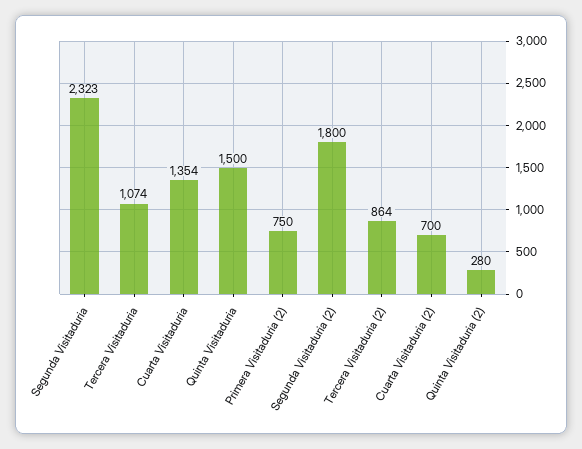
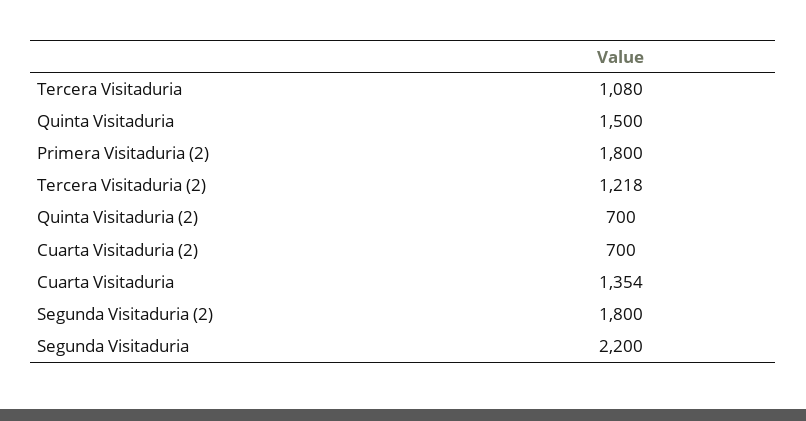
  {
-   "Segunda Visitaduria": 2323,
+   "Segunda Visitaduria": 2200,
-   "Tercera Visitaduria": 1074,
+   "Tercera Visitaduria": 1080,
    "Cuarta Visitaduria": 1354,
    "Quinta Visitaduria": 1500,
-   "Primera Visitaduria (2)": 750,
+   "Primera Visitaduria (2)": 1800,
    "Segunda Visitaduria (2)": 1800,
-   "Tercera Visitaduria (2)": 864,
+   "Tercera Visitaduria (2)": 1218,
    "Cuarta Visitaduria (2)": 700,
-   "Quinta Visitaduria (2)": 280
+   "Quinta Visitaduria (2)": 700
  }

